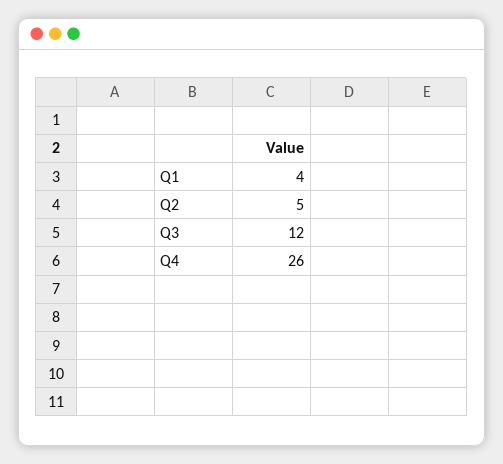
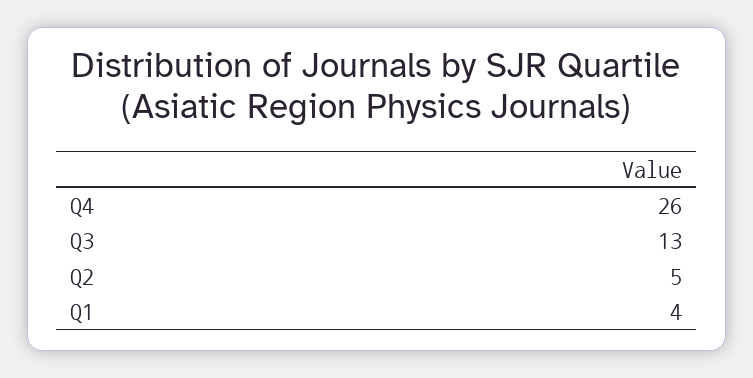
  {
    "Q1": 4,
    "Q2": 5,
-   "Q3": 12,
+   "Q3": 13,
    "Q4": 26
  }

